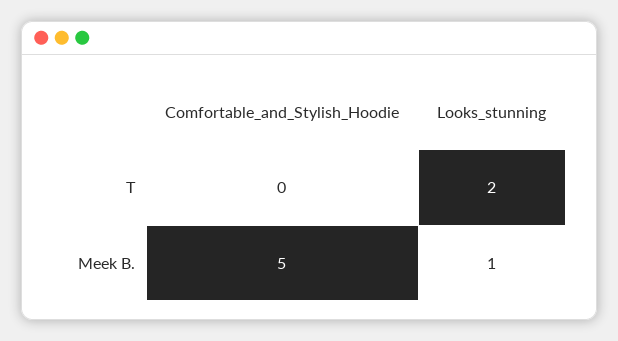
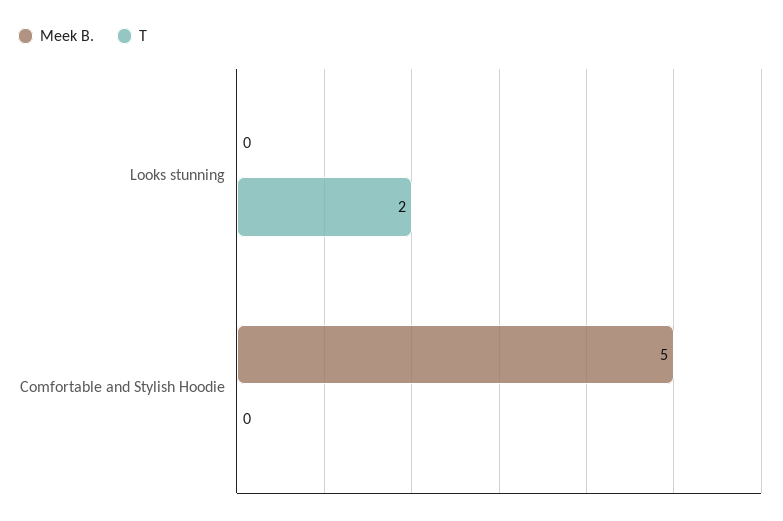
  {
    "T": {
      "Comfortable_and_Stylish_Hoodie": 0,
      "Looks_stunning": 2
    },
    "Meek B.": {
      "Comfortable_and_Stylish_Hoodie": 5,
-     "Looks_stunning": 1
+     "Looks_stunning": 0
    }
  }

